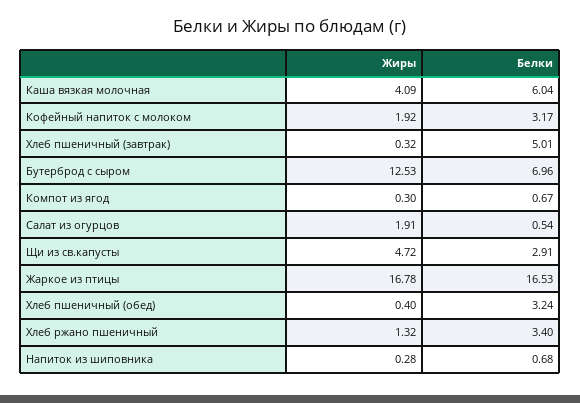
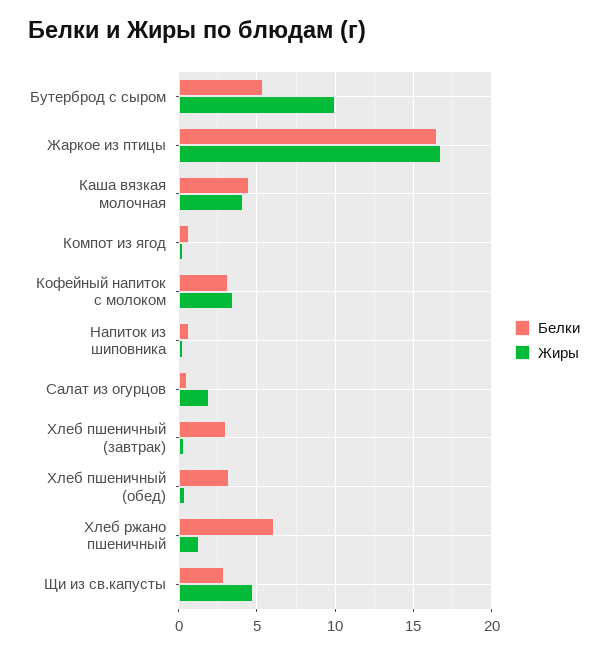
  {
    "Жиры": {
      "Каша вязкая молочная": 4.09,
-     "Кофейный напиток с молоком": 1.92,
+     "Кофейный напиток с молоком": 3.5,
      "Хлеб пшеничный (завтрак)": 0.32,
-     "Бутерброд с сыром": 12.53,
+     "Бутерброд с сыром": 10,
      "Компот из ягод": 0.3,
      "Салат из огурцов": 1.91,
      "Щи из св.капусты": 4.72,
      "Жаркое из птицы": 16.78,
      "Хлеб пшеничный (обед)": 0.4,
      "Хлеб ржано пшеничный": 1.32,
      "Напиток из шиповника": 0.28
    },
    "Белки": {
-     "Каша вязкая молочная": 6.04,
+     "Каша вязкая молочная": 4.5,
      "Кофейный напиток с молоком": 3.17,
-     "Хлеб пшеничный (завтрак)": 5.01,
+     "Хлеб пшеничный (завтрак)": 3,
-     "Бутерброд с сыром": 6.96,
+     "Бутерброд с сыром": 5.5,
      "Компот из ягод": 0.67,
      "Салат из огурцов": 0.54,
      "Щи из св.капусты": 2.91,
      "Жаркое из птицы": 16.53,
      "Хлеб пшеничный (обед)": 3.24,
-     "Хлеб ржано пшеничный": 3.4,
+     "Хлеб ржано пшеничный": 6,
      "Напиток из шиповника": 0.68
    }
  }

